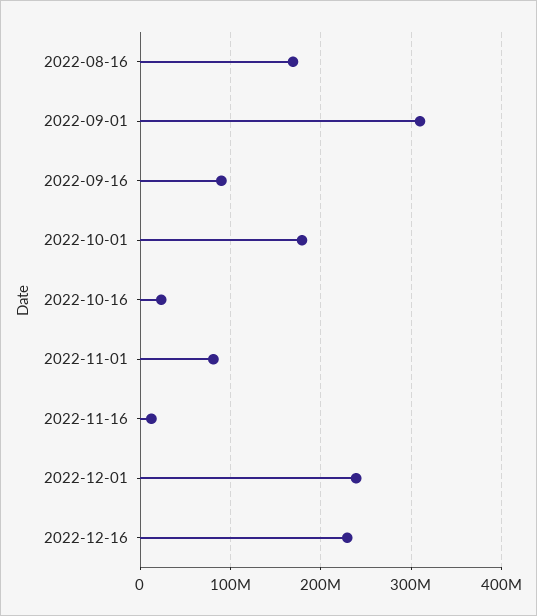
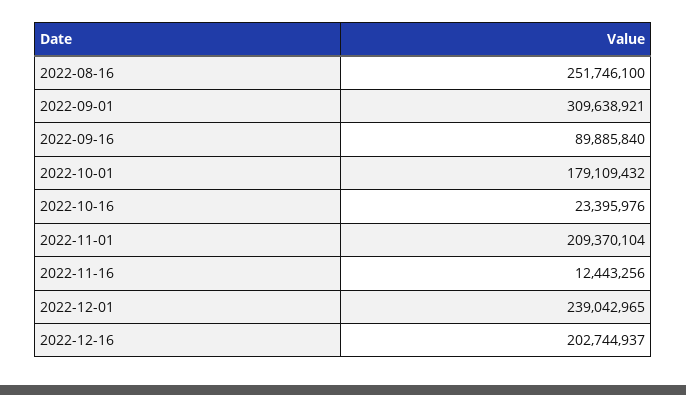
  {
-   "2022-08-16": 170000000,
+   "2022-08-16": 251746100,
    "2022-09-01": 309638921,
    "2022-09-16": 89885840,
    "2022-10-01": 179109432,
    "2022-10-16": 23395976,
-   "2022-11-01": 80000000,
+   "2022-11-01": 209370104,
    "2022-11-16": 12443256,
    "2022-12-01": 239042965,
-   "2022-12-16": 230000000
+   "2022-12-16": 202744937
  }

